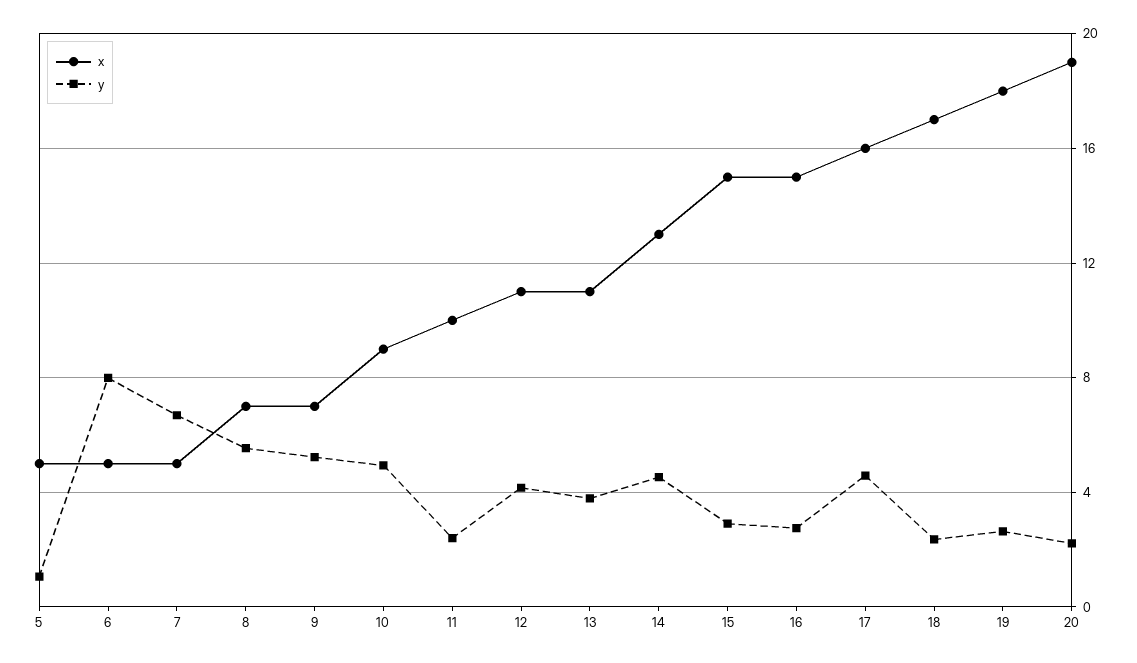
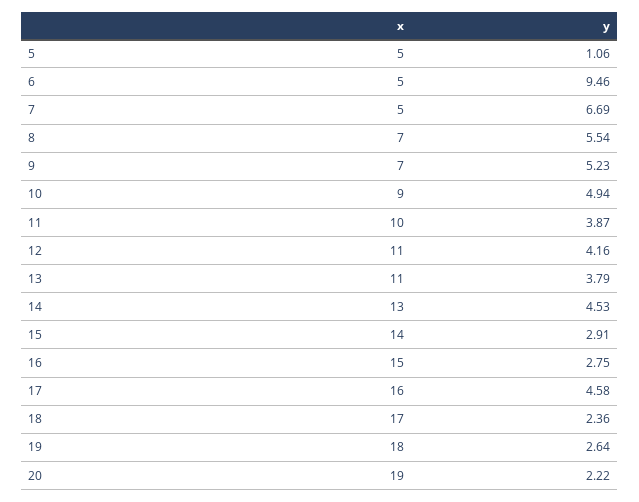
  {
    "x": {
      "5": 5,
      "6": 5,
      "7": 5,
      "8": 7,
      "9": 7,
      "10": 9,
      "11": 10,
      "12": 11,
      "13": 11,
      "14": 13,
-     "15": 15,
+     "15": 14,
      "16": 15,
      "17": 16,
      "18": 17,
      "19": 18,
      "20": 19
    },
    "y": {
      "5": 1.06,
-     "6": 8,
+     "6": 9.46,
      "7": 6.69,
      "8": 5.54,
      "9": 5.23,
      "10": 4.94,
-     "11": 2.5,
+     "11": 3.87,
      "12": 4.16,
      "13": 3.79,
      "14": 4.53,
      "15": 2.91,
      "16": 2.75,
      "17": 4.58,
      "18": 2.36,
      "19": 2.64,
      "20": 2.22
    }
  }

